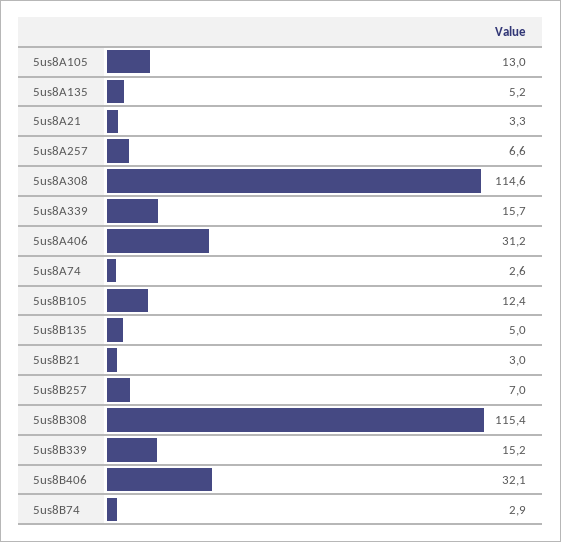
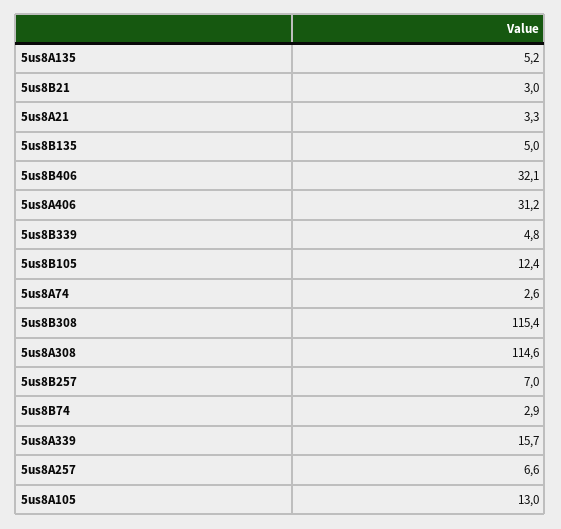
  {
    "5us8A105": 13,
    "5us8A135": 5.2,
    "5us8A21": 3.3,
    "5us8A257": 6.6,
    "5us8A308": 114.6,
    "5us8A339": 15.7,
    "5us8A406": 31.2,
    "5us8A74": 2.6,
    "5us8B105": 12.4,
    "5us8B135": 5,
    "5us8B21": 3,
    "5us8B257": 7,
    "5us8B308": 115.4,
-   "5us8B339": 15.2,
+   "5us8B339": 4.8,
    "5us8B406": 32.1,
    "5us8B74": 2.9
  }

